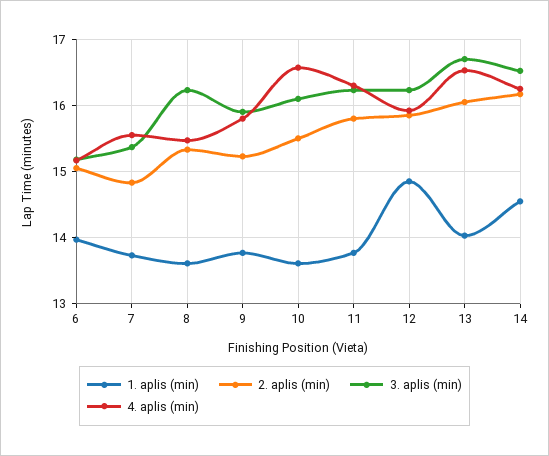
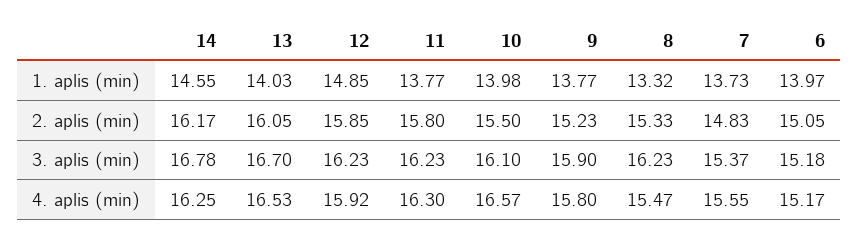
  {
    "1. aplis (min)": {
      "6": 13.97,
      "7": 13.73,
-     "8": 13.6,
+     "8": 13.32,
      "9": 13.77,
-     "10": 13.6,
+     "10": 13.98,
      "11": 13.77,
      "12": 14.85,
      "13": 14.03,
      "14": 14.55
    },
    "2. aplis (min)": {
      "6": 15.05,
      "7": 14.83,
      "8": 15.33,
      "9": 15.23,
      "10": 15.5,
      "11": 15.8,
      "12": 15.85,
      "13": 16.05,
      "14": 16.17
    },
    "3. aplis (min)": {
      "6": 15.18,
      "7": 15.37,
      "8": 16.23,
      "9": 15.9,
      "10": 16.1,
      "11": 16.23,
      "12": 16.23,
      "13": 16.7,
-     "14": 16.5
+     "14": 16.78
    },
    "4. aplis (min)": {
      "6": 15.17,
      "7": 15.55,
      "8": 15.47,
      "9": 15.8,
      "10": 16.57,
      "11": 16.3,
      "12": 15.92,
      "13": 16.53,
      "14": 16.25
    }
  }

